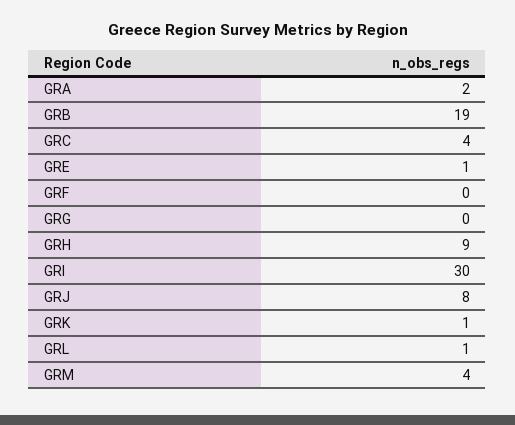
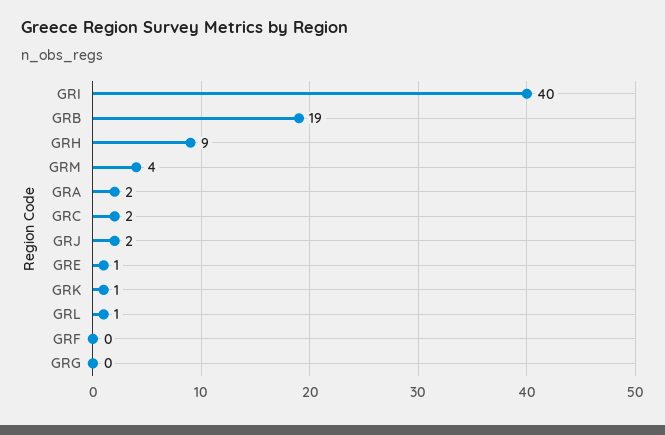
  {
    "GRA": 2,
    "GRB": 19,
-   "GRC": 4,
+   "GRC": 2,
    "GRE": 1,
    "GRF": 0,
    "GRG": 0,
    "GRH": 9,
-   "GRI": 30,
+   "GRI": 40,
-   "GRJ": 8,
+   "GRJ": 2,
    "GRK": 1,
    "GRL": 1,
    "GRM": 4
  }

